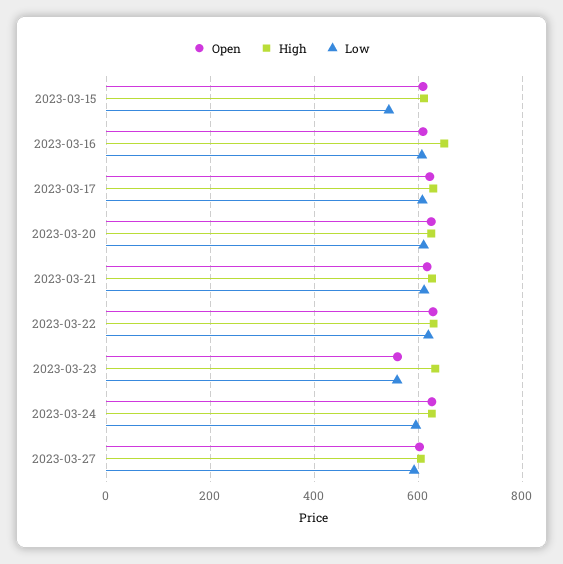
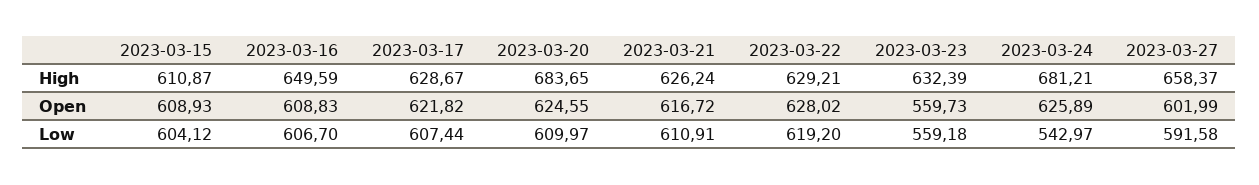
  {
    "Open": {
      "2023-03-15": 608.93,
      "2023-03-16": 608.83,
      "2023-03-17": 621.82,
      "2023-03-20": 624.55,
      "2023-03-21": 616.72,
      "2023-03-22": 628.02,
      "2023-03-23": 559.73,
      "2023-03-24": 625.89,
      "2023-03-27": 601.99
    },
    "High": {
      "2023-03-15": 610.87,
      "2023-03-16": 649.59,
      "2023-03-17": 628.67,
-     "2023-03-20": 620,
+     "2023-03-20": 683.65,
      "2023-03-21": 626.24,
      "2023-03-22": 629.21,
      "2023-03-23": 632.39,
-     "2023-03-24": 620,
+     "2023-03-24": 681.21,
-     "2023-03-27": 600
+     "2023-03-27": 658.37
    },
    "Low": {
-     "2023-03-15": 540,
+     "2023-03-15": 604.12,
      "2023-03-16": 606.7,
      "2023-03-17": 607.44,
      "2023-03-20": 609.97,
      "2023-03-21": 610.91,
      "2023-03-22": 619.2,
      "2023-03-23": 559.18,
-     "2023-03-24": 600,
+     "2023-03-24": 542.97,
      "2023-03-27": 591.58
    }
  }

